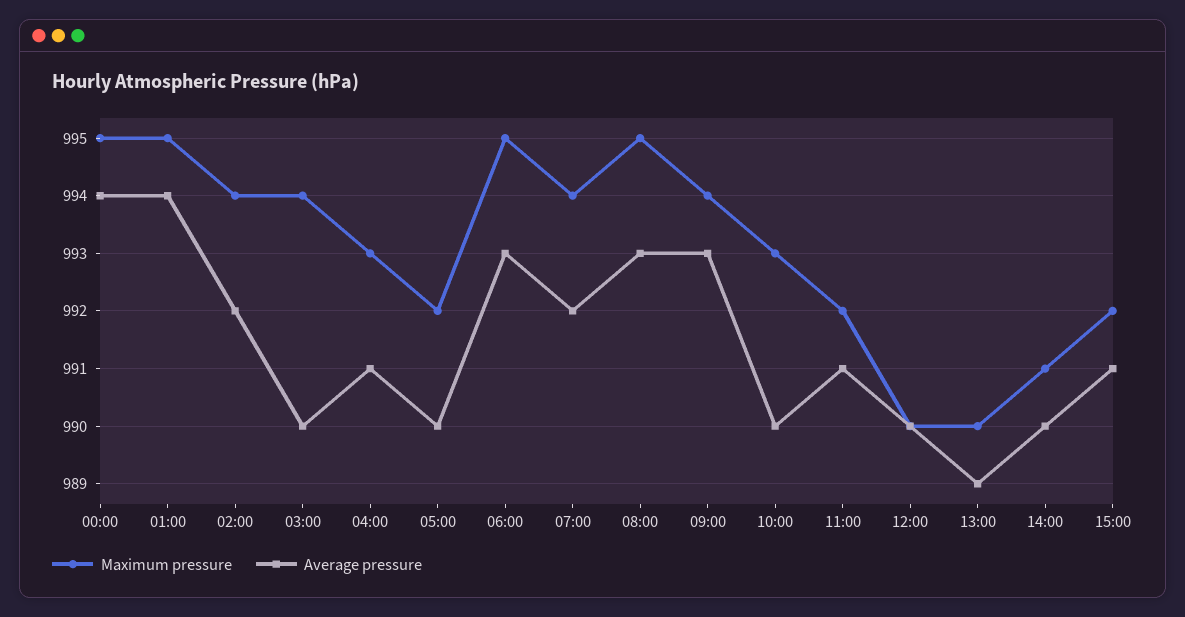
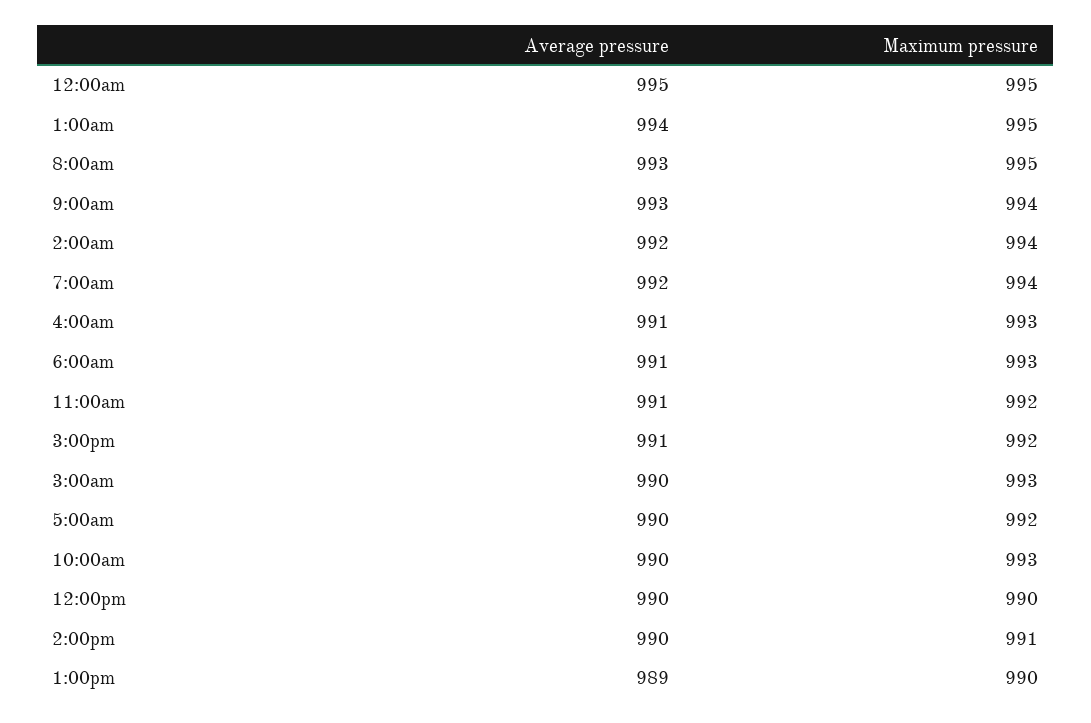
  {
    "Maximum pressure": {
      "00:00": 995,
      "01:00": 995,
      "02:00": 994,
-     "03:00": 994,
+     "03:00": 993,
      "04:00": 993,
      "05:00": 992,
-     "06:00": 995,
+     "06:00": 993,
      "07:00": 994,
      "08:00": 995,
      "09:00": 994,
      "10:00": 993,
      "11:00": 992,
      "12:00": 990,
      "13:00": 990,
      "14:00": 991,
      "15:00": 992
    },
    "Average pressure": {
-     "00:00": 994,
+     "00:00": 995,
      "01:00": 994,
      "02:00": 992,
      "03:00": 990,
      "04:00": 991,
      "05:00": 990,
-     "06:00": 993,
+     "06:00": 991,
      "07:00": 992,
      "08:00": 993,
      "09:00": 993,
      "10:00": 990,
      "11:00": 991,
      "12:00": 990,
      "13:00": 989,
      "14:00": 990,
      "15:00": 991
    }
  }

